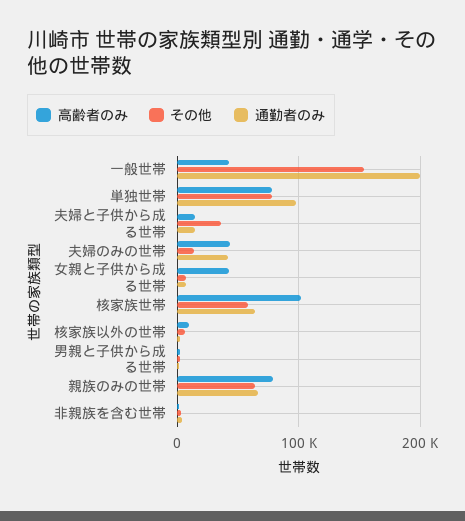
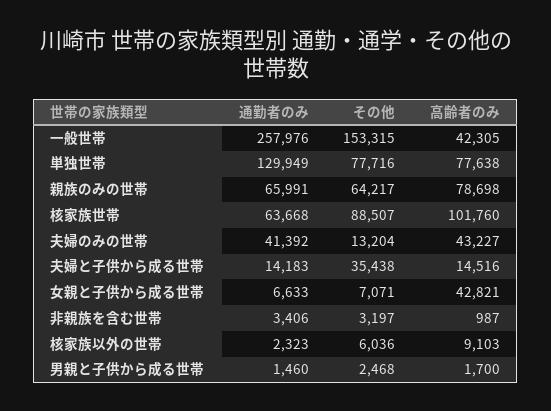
  {
    "高齢者のみ": {
      "一般世帯": 42305,
      "単独世帯": 77638,
      "夫婦と子供から成る世帯": 14516,
      "夫婦のみの世帯": 43227,
      "女親と子供から成る世帯": 42821,
      "核家族世帯": 101760,
      "核家族以外の世帯": 9103,
      "男親と子供から成る世帯": 1700,
      "親族のみの世帯": 78698,
      "非親族を含む世帯": 987
    },
    "その他": {
      "一般世帯": 153315,
      "単独世帯": 77716,
      "夫婦と子供から成る世帯": 35438,
      "夫婦のみの世帯": 13204,
      "女親と子供から成る世帯": 7071,
-     "核家族世帯": 60000,
+     "核家族世帯": 88507,
      "核家族以外の世帯": 6036,
      "男親と子供から成る世帯": 2468,
      "親族のみの世帯": 64217,
      "非親族を含む世帯": 3197
    },
    "通勤者のみ": {
-     "一般世帯": 200000,
+     "一般世帯": 257976,
-     "単独世帯": 100000,
+     "単独世帯": 129949,
      "夫婦と子供から成る世帯": 14183,
      "夫婦のみの世帯": 41392,
      "女親と子供から成る世帯": 6633,
      "核家族世帯": 63668,
      "核家族以外の世帯": 2323,
      "男親と子供から成る世帯": 1460,
      "親族のみの世帯": 65991,
      "非親族を含む世帯": 3406
    }
  }

